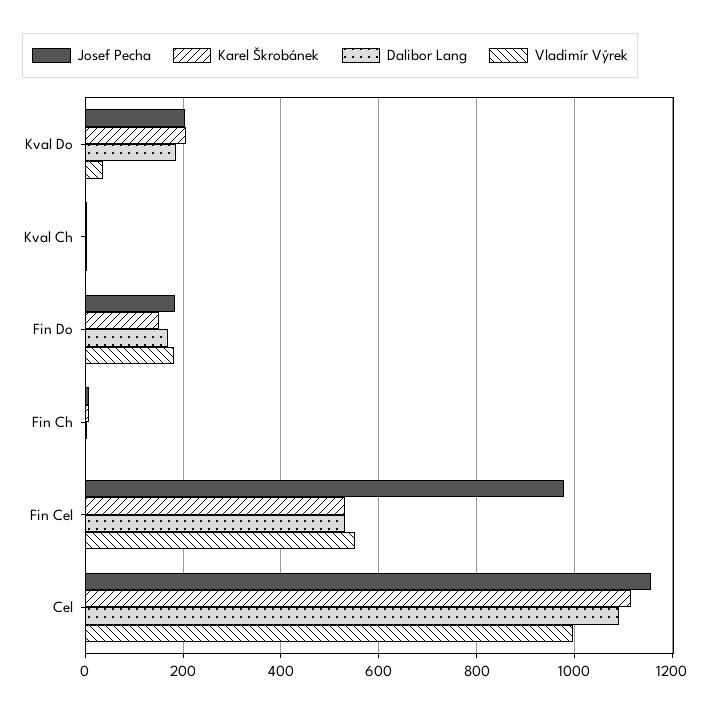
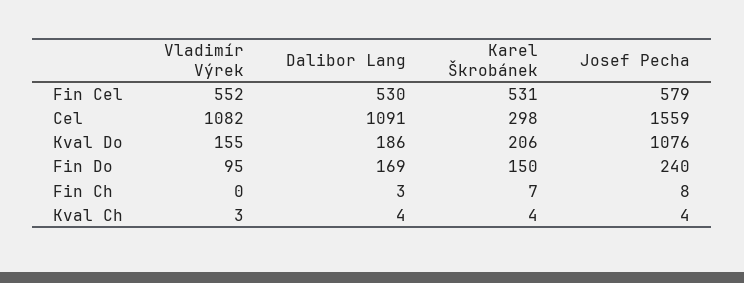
  {
    "Josef Pecha": {
-     "Kval Do": 200,
+     "Kval Do": 1076,
      "Kval Ch": 4,
-     "Fin Do": 180,
+     "Fin Do": 240,
      "Fin Ch": 8,
-     "Fin Cel": 980,
+     "Fin Cel": 579,
-     "Cel": 1160
+     "Cel": 1559
    },
    "Karel Škrobánek": {
      "Kval Do": 206,
      "Kval Ch": 4,
      "Fin Do": 150,
      "Fin Ch": 7,
      "Fin Cel": 531,
-     "Cel": 1120
+     "Cel": 298
    },
    "Dalibor Lang": {
      "Kval Do": 186,
      "Kval Ch": 4,
      "Fin Do": 169,
      "Fin Ch": 3,
      "Fin Cel": 530,
      "Cel": 1091
    },
    "Vladimír Výrek": {
-     "Kval Do": 40,
+     "Kval Do": 155,
      "Kval Ch": 3,
-     "Fin Do": 180,
+     "Fin Do": 95,
      "Fin Ch": 0,
      "Fin Cel": 552,
-     "Cel": 1000
+     "Cel": 1082
    }
  }

